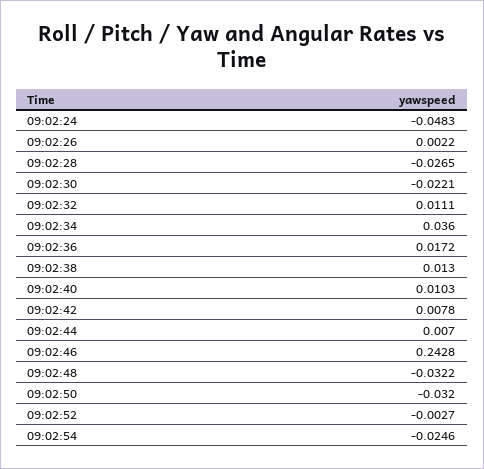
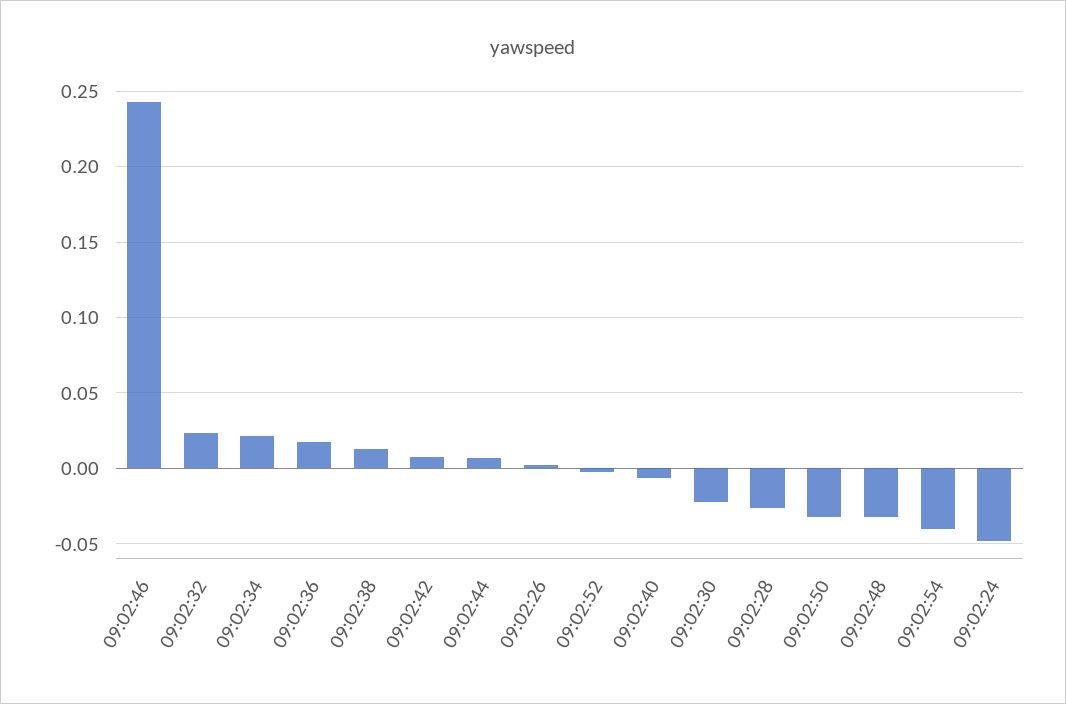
  {
    "09:02:24": -0.0483,
    "09:02:26": 0.0022,
    "09:02:28": -0.0265,
    "09:02:30": -0.0221,
-   "09:02:32": 0.0111,
+   "09:02:32": 0.025,
-   "09:02:34": 0.036,
+   "09:02:34": 0.02,
    "09:02:36": 0.0172,
    "09:02:38": 0.013,
-   "09:02:40": 0.0103,
+   "09:02:40": -0.005,
    "09:02:42": 0.0078,
    "09:02:44": 0.007,
    "09:02:46": 0.2428,
    "09:02:48": -0.0322,
    "09:02:50": -0.032,
    "09:02:52": -0.0027,
-   "09:02:54": -0.0246
+   "09:02:54": -0.04
  }

